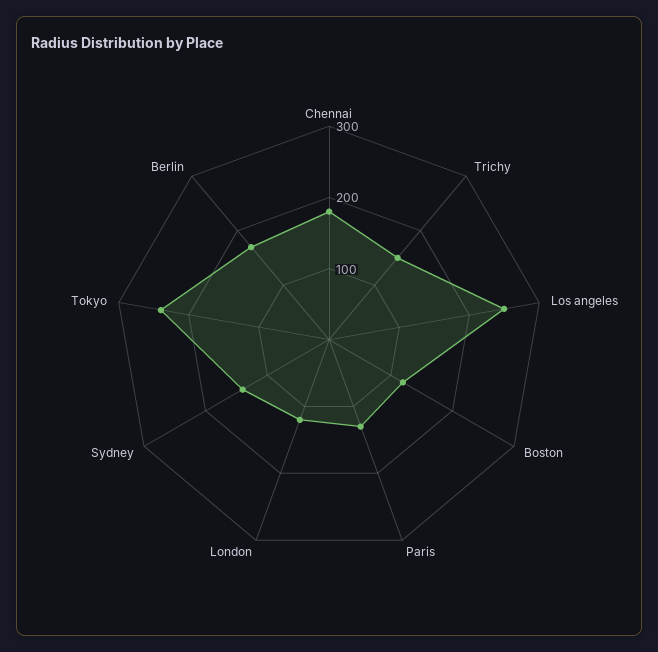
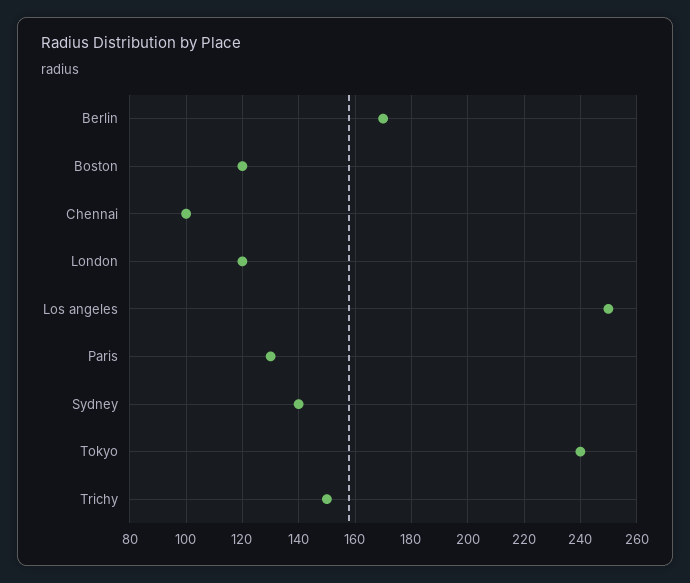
  {
-   "Chennai": 180,
+   "Chennai": 100,
    "Trichy": 150,
    "Los angeles": 250,
    "Boston": 120,
    "Paris": 130,
    "London": 120,
    "Sydney": 140,
    "Tokyo": 240,
    "Berlin": 170
  }

